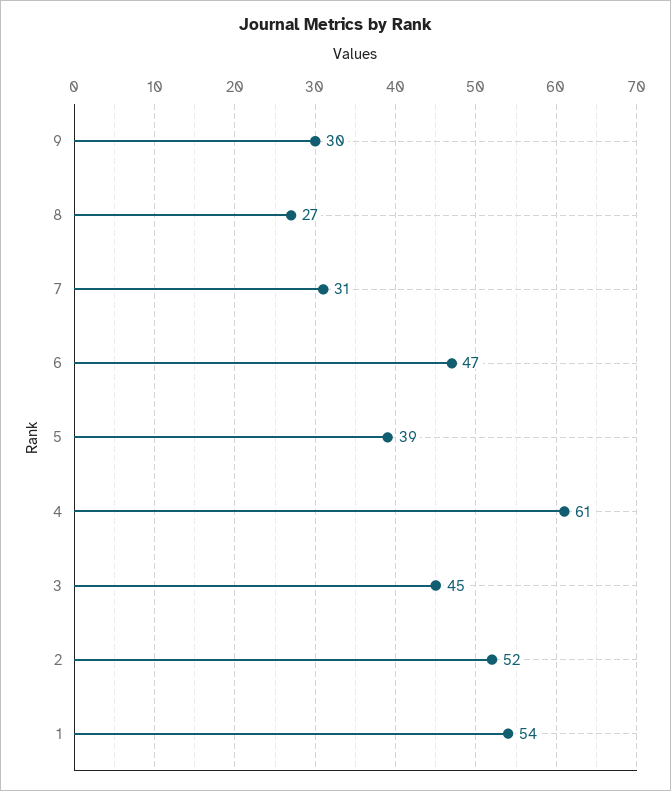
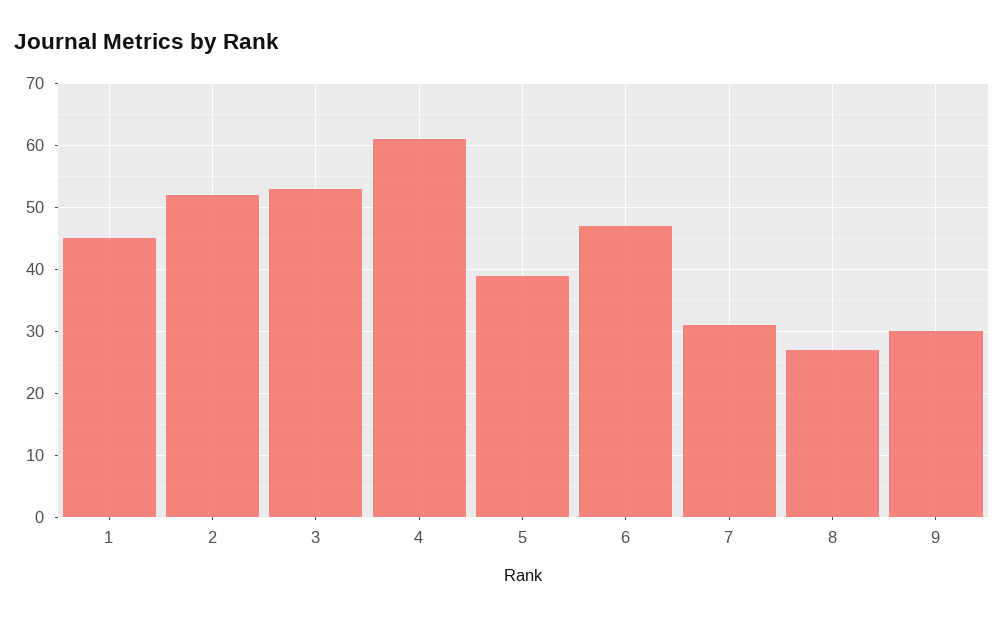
  {
    "9": 30,
    "8": 27,
    "7": 31,
    "6": 47,
    "5": 39,
    "4": 61,
-   "3": 45,
+   "3": 53,
    "2": 52,
-   "1": 54
+   "1": 45
  }

